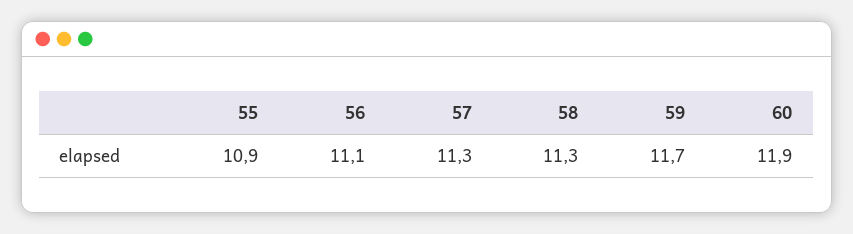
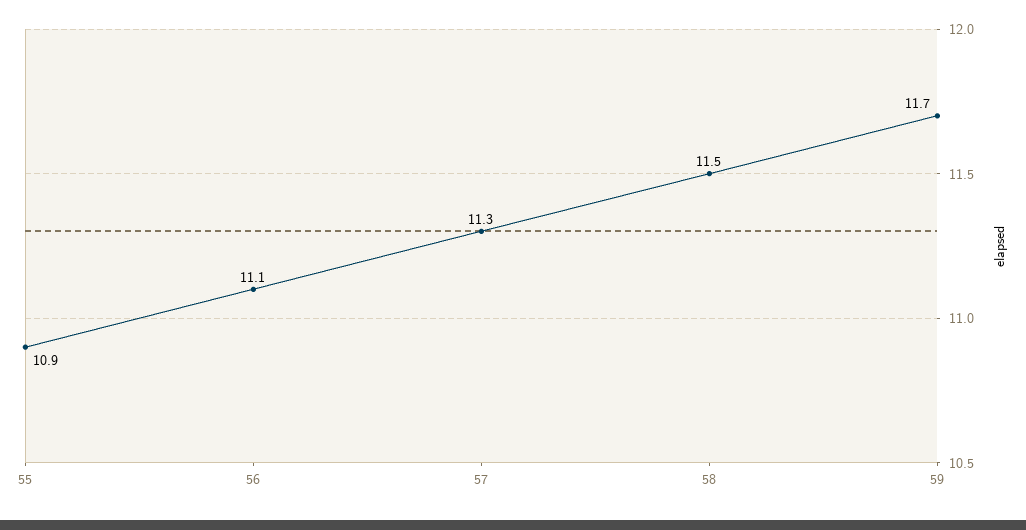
  {
    "55": 10.9,
    "56": 11.1,
    "57": 11.3,
-   "58": 11.3,
+   "58": 11.5,
-   "59": 11.7,
+   "59": 11.7
-   "60": 11.9
  }

